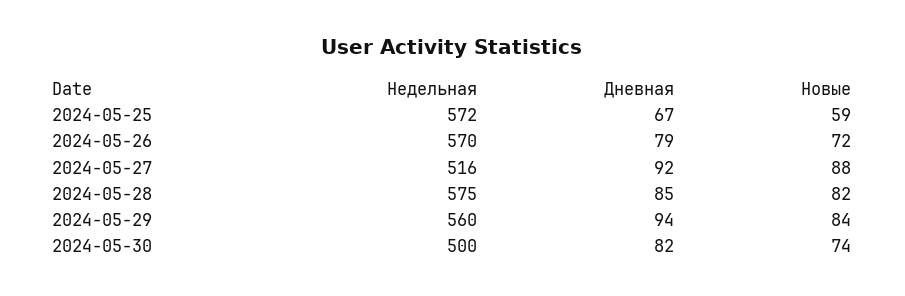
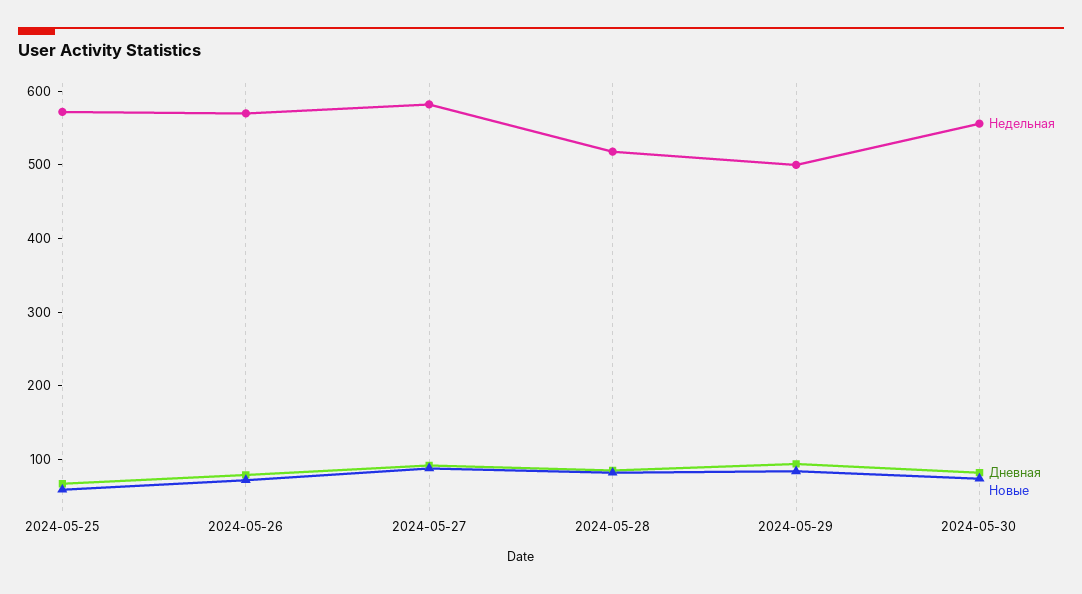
  {
    "Недельная": {
      "2024-05-25": 572,
      "2024-05-26": 570,
-     "2024-05-27": 516,
+     "2024-05-27": 580,
-     "2024-05-28": 575,
+     "2024-05-28": 520,
-     "2024-05-29": 560,
+     "2024-05-29": 500,
-     "2024-05-30": 500
+     "2024-05-30": 560
    },
    "Дневная": {
      "2024-05-25": 67,
      "2024-05-26": 79,
      "2024-05-27": 92,
      "2024-05-28": 85,
      "2024-05-29": 94,
      "2024-05-30": 82
    },
    "Новые": {
      "2024-05-25": 59,
      "2024-05-26": 72,
      "2024-05-27": 88,
      "2024-05-28": 82,
      "2024-05-29": 84,
      "2024-05-30": 74
    }
  }

